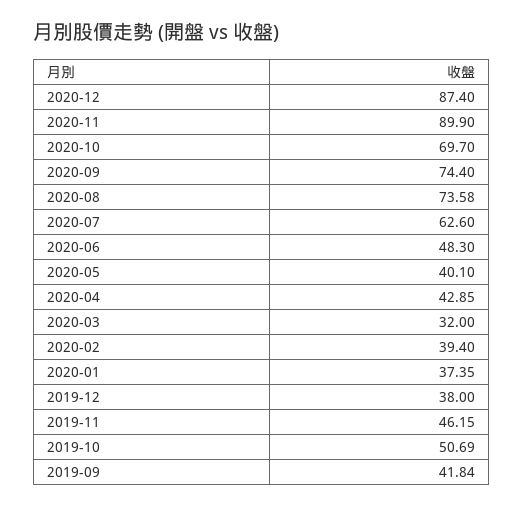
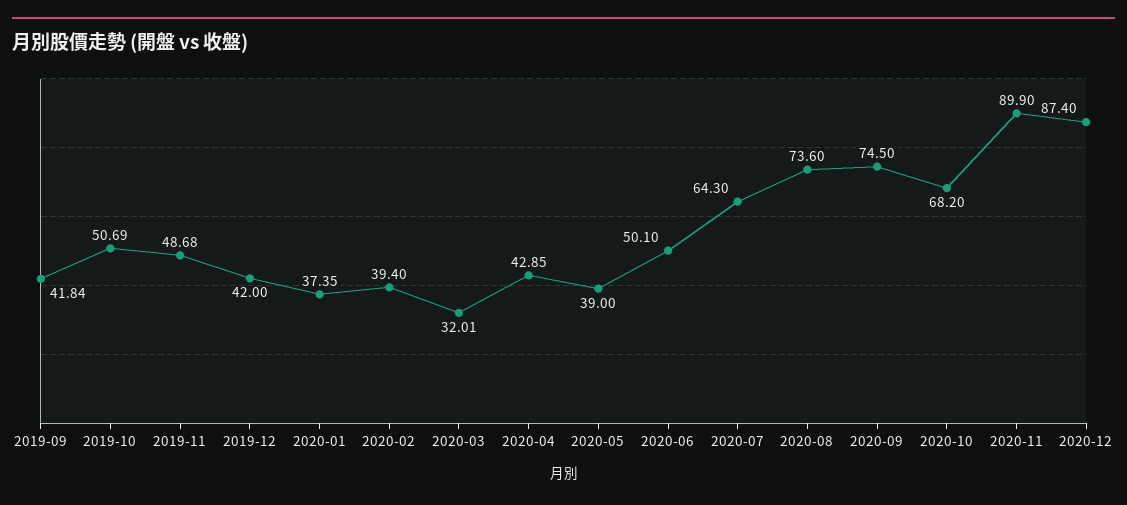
  {
    "2020-12": 87.4,
    "2020-11": 89.9,
-   "2020-10": 69.7,
+   "2020-10": 68.2,
-   "2020-09": 74.4,
+   "2020-09": 74.5,
-   "2020-08": 73.58,
+   "2020-08": 73.6,
-   "2020-07": 62.6,
+   "2020-07": 64.3,
-   "2020-06": 48.3,
+   "2020-06": 50.1,
-   "2020-05": 40.1,
+   "2020-05": 39,
    "2020-04": 42.85,
-   "2020-03": 32,
+   "2020-03": 32.01,
    "2020-02": 39.4,
    "2020-01": 37.35,
-   "2019-12": 38,
+   "2019-12": 42,
-   "2019-11": 46.15,
+   "2019-11": 48.68,
    "2019-10": 50.69,
    "2019-09": 41.84
  }

